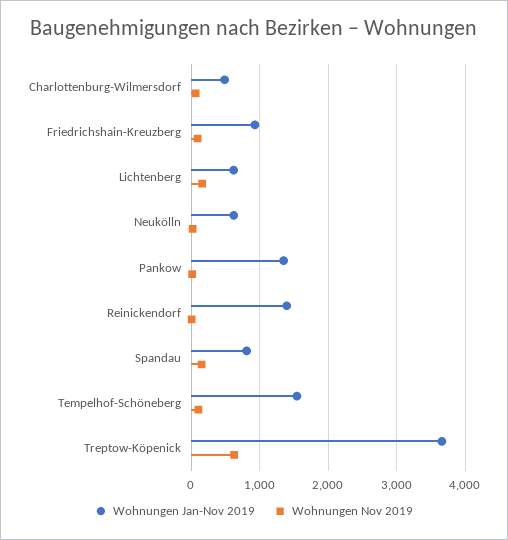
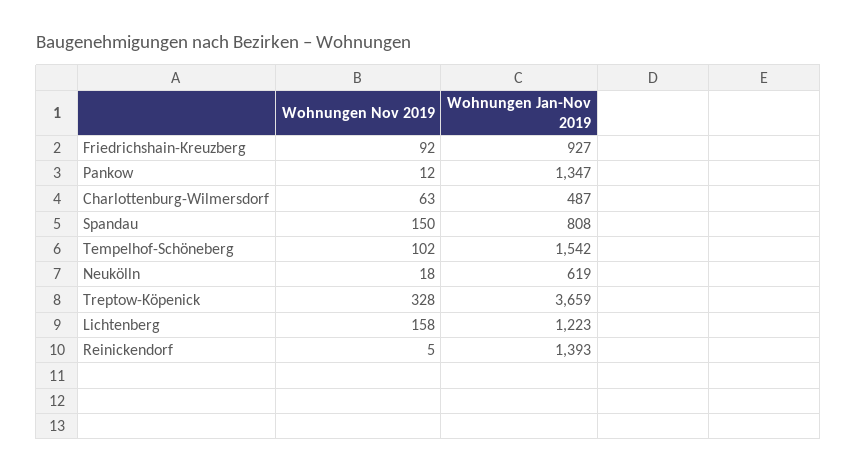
  {
    "Wohnungen Jan-Nov 2019": {
      "Charlottenburg-Wilmersdorf": 487,
      "Friedrichshain-Kreuzberg": 927,
-     "Lichtenberg": 600,
+     "Lichtenberg": 1223,
      "Neukölln": 619,
      "Pankow": 1347,
      "Reinickendorf": 1393,
      "Spandau": 808,
      "Tempelhof-Schöneberg": 1542,
      "Treptow-Köpenick": 3659
    },
    "Wohnungen Nov 2019": {
      "Charlottenburg-Wilmersdorf": 63,
      "Friedrichshain-Kreuzberg": 92,
      "Lichtenberg": 158,
      "Neukölln": 18,
      "Pankow": 12,
      "Reinickendorf": 5,
      "Spandau": 150,
      "Tempelhof-Schöneberg": 102,
-     "Treptow-Köpenick": 600
+     "Treptow-Köpenick": 328
    }
  }

